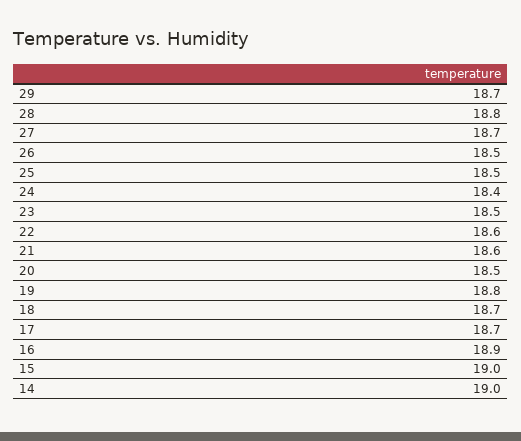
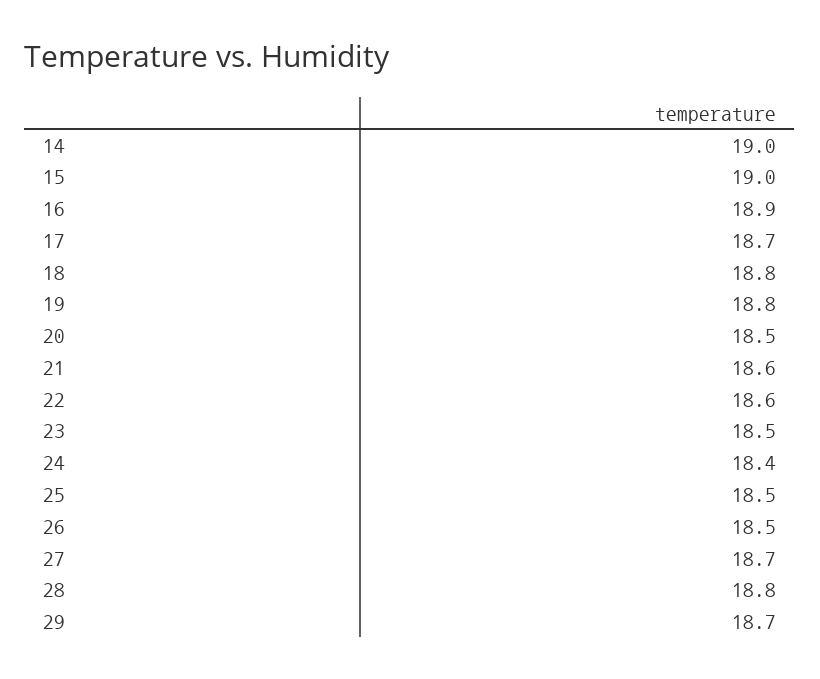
  {
    "29": 18.7,
    "28": 18.8,
    "27": 18.7,
    "26": 18.5,
    "25": 18.5,
    "24": 18.4,
    "23": 18.5,
    "22": 18.6,
    "21": 18.6,
    "20": 18.5,
    "19": 18.8,
-   "18": 18.7,
+   "18": 18.8,
    "17": 18.7,
    "16": 18.9,
    "15": 19,
    "14": 19
  }

